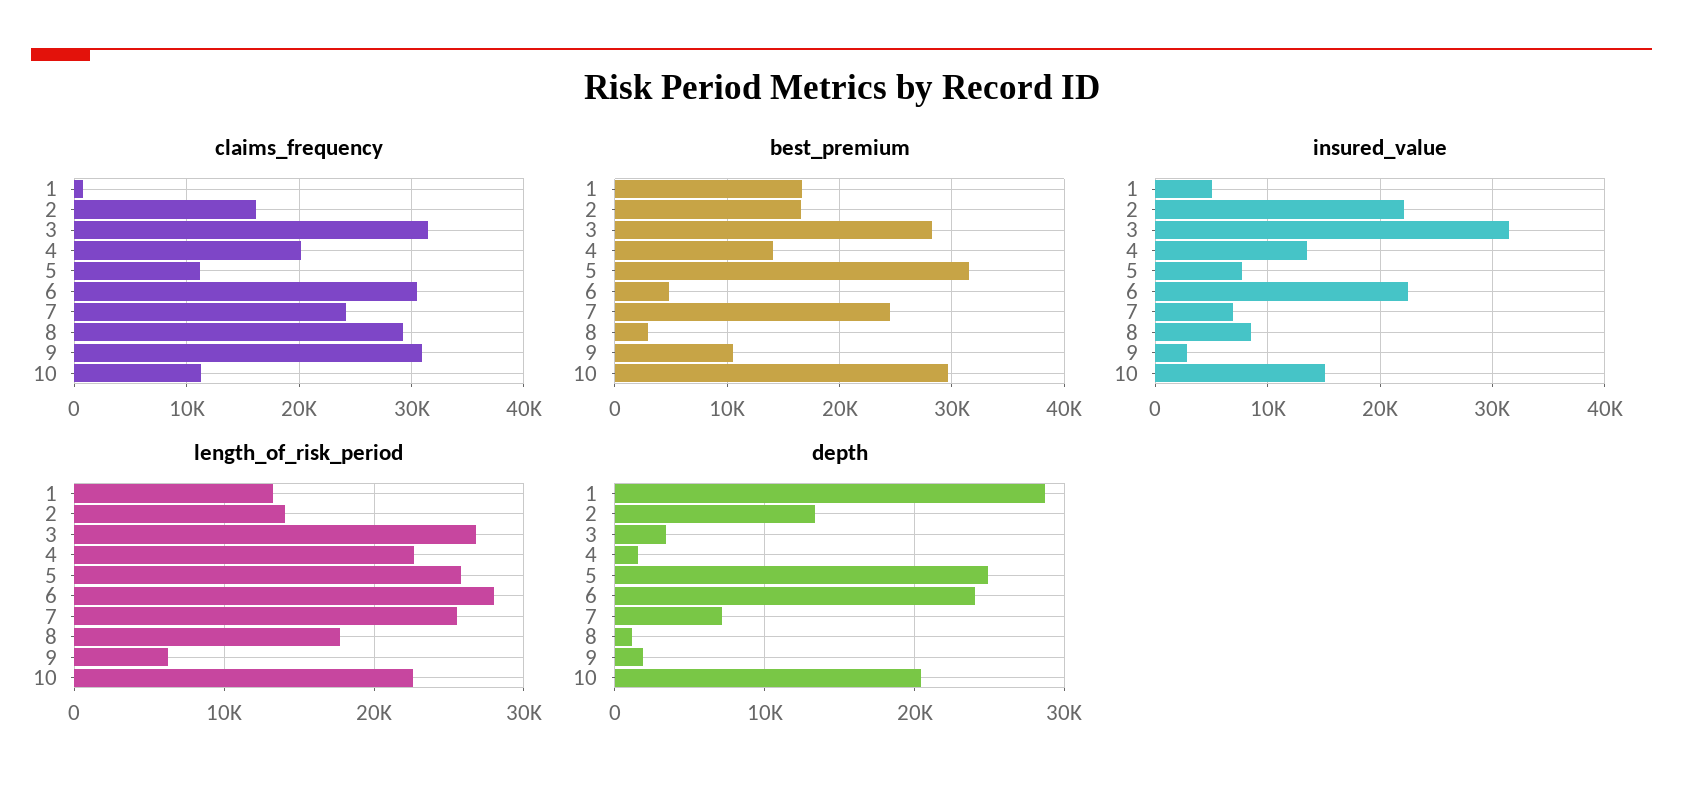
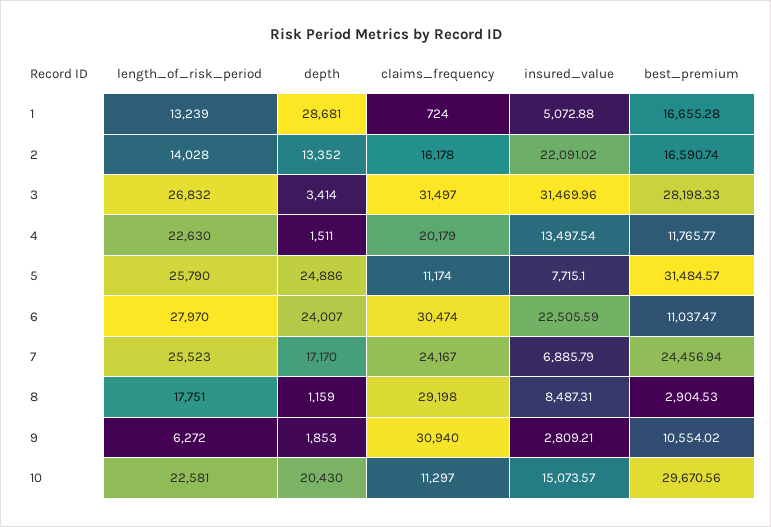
  {
    "claims_frequency": {
      "1": 724,
      "2": 16178,
      "3": 31497,
      "4": 20179,
      "5": 11174,
      "6": 30474,
      "7": 24167,
      "8": 29198,
      "9": 30940,
      "10": 11297
    },
    "best_premium": {
      "1": 16655.28,
      "2": 16590.74,
      "3": 28198.33,
-     "4": 14000,
+     "4": 11765.77,
      "5": 31484.57,
-     "6": 5000,
+     "6": 11037.47,
      "7": 24456.94,
      "8": 2904.53,
      "9": 10554.02,
      "10": 29670.56
    },
    "insured_value": {
      "1": 5072.88,
      "2": 22091.02,
      "3": 31469.96,
      "4": 13497.54,
      "5": 7715.1,
      "6": 22505.59,
      "7": 6885.79,
      "8": 8487.31,
      "9": 2809.21,
      "10": 15073.57
    },
    "length_of_risk_period": {
      "1": 13239,
      "2": 14028,
      "3": 26832,
      "4": 22630,
      "5": 25790,
      "6": 27970,
      "7": 25523,
      "8": 17751,
      "9": 6272,
      "10": 22581
    },
    "depth": {
      "1": 28681,
      "2": 13352,
      "3": 3414,
      "4": 1511,
      "5": 24886,
      "6": 24007,
-     "7": 7000,
+     "7": 17170,
      "8": 1159,
      "9": 1853,
      "10": 20430
    }
  }

